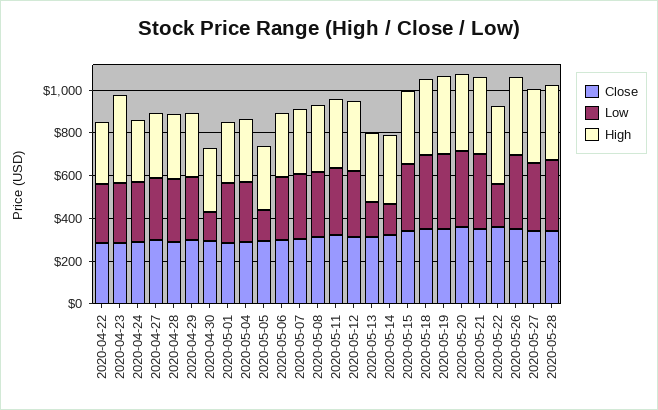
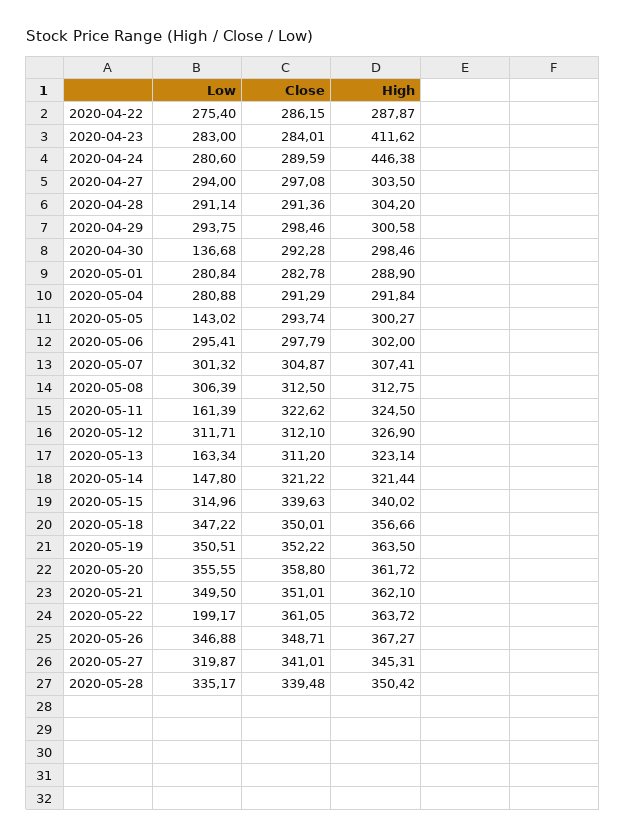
  {
    "Close": {
      "2020-04-22": 286.15,
      "2020-04-23": 284.01,
      "2020-04-24": 289.59,
      "2020-04-27": 297.08,
      "2020-04-28": 291.36,
      "2020-04-29": 298.46,
      "2020-04-30": 292.28,
      "2020-05-01": 282.78,
      "2020-05-04": 291.29,
      "2020-05-05": 293.74,
      "2020-05-06": 297.79,
      "2020-05-07": 304.87,
      "2020-05-08": 312.5,
      "2020-05-11": 322.62,
      "2020-05-12": 312.1,
      "2020-05-13": 311.2,
      "2020-05-14": 321.22,
      "2020-05-15": 339.63,
      "2020-05-18": 350.01,
      "2020-05-19": 352.22,
      "2020-05-20": 358.8,
      "2020-05-21": 351.01,
      "2020-05-22": 361.05,
      "2020-05-26": 348.71,
      "2020-05-27": 341.01,
      "2020-05-28": 339.48
    },
    "Low": {
      "2020-04-22": 275.4,
      "2020-04-23": 283,
      "2020-04-24": 280.6,
      "2020-04-27": 294,
      "2020-04-28": 291.14,
      "2020-04-29": 293.75,
      "2020-04-30": 136.68,
      "2020-05-01": 280.84,
      "2020-05-04": 280.88,
      "2020-05-05": 143.02,
      "2020-05-06": 295.41,
      "2020-05-07": 301.32,
      "2020-05-08": 306.39,
-     "2020-05-11": 300,
+     "2020-05-11": 161.39,
      "2020-05-12": 311.71,
      "2020-05-13": 163.34,
      "2020-05-14": 147.8,
      "2020-05-15": 314.96,
      "2020-05-18": 347.22,
      "2020-05-19": 350.51,
      "2020-05-20": 355.55,
      "2020-05-21": 349.5,
      "2020-05-22": 199.17,
      "2020-05-26": 346.88,
      "2020-05-27": 319.87,
      "2020-05-28": 335.17
    },
    "High": {
      "2020-04-22": 287.87,
      "2020-04-23": 411.62,
-     "2020-04-24": 300,
+     "2020-04-24": 446.38,
      "2020-04-27": 303.5,
      "2020-04-28": 304.2,
      "2020-04-29": 300.58,
      "2020-04-30": 298.46,
      "2020-05-01": 288.9,
      "2020-05-04": 291.84,
      "2020-05-05": 300.27,
      "2020-05-06": 302,
      "2020-05-07": 307.41,
      "2020-05-08": 312.75,
      "2020-05-11": 324.5,
      "2020-05-12": 326.9,
      "2020-05-13": 323.14,
      "2020-05-14": 321.44,
      "2020-05-15": 340.02,
      "2020-05-18": 356.66,
      "2020-05-19": 363.5,
      "2020-05-20": 361.72,
      "2020-05-21": 362.1,
      "2020-05-22": 363.72,
      "2020-05-26": 367.27,
      "2020-05-27": 345.31,
      "2020-05-28": 350.42
    }
  }

